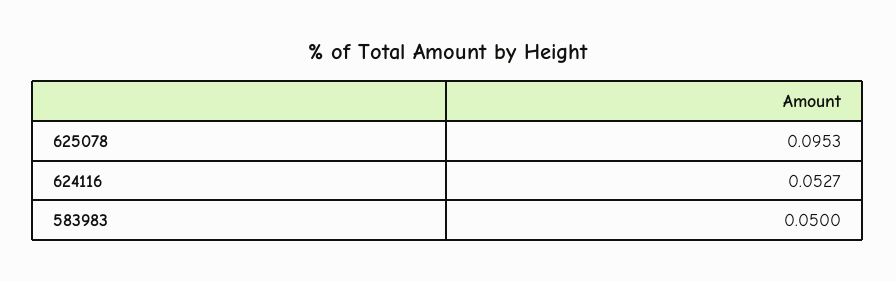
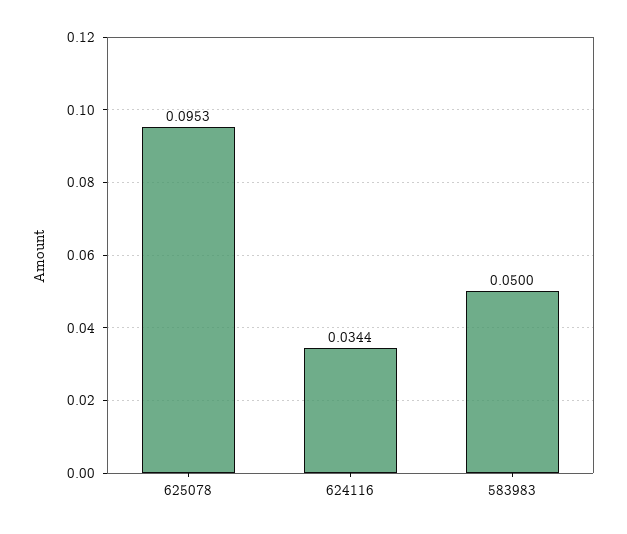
  {
    "625078": 0.0953,
-   "624116": 0.0527,
+   "624116": 0.0344,
    "583983": 0.05
  }

